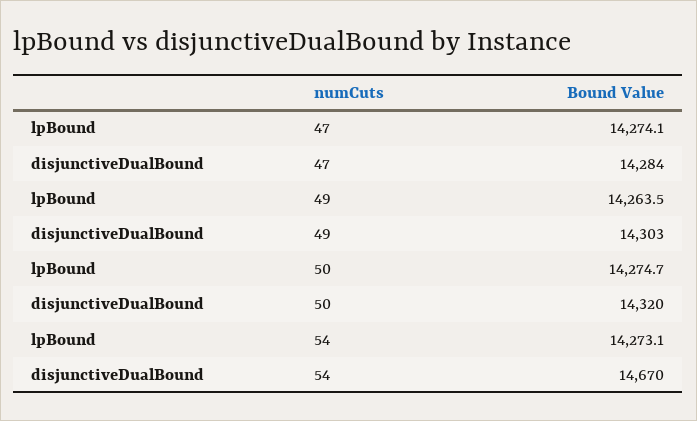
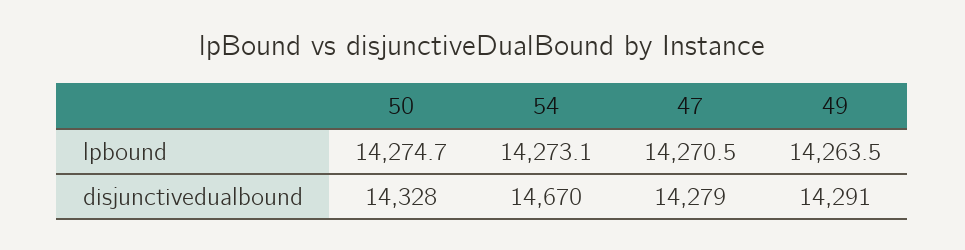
  {
    "lpBound": {
-     "47": 14274.1,
+     "47": 14270.5,
      "49": 14263.5,
      "50": 14274.7,
      "54": 14273.1
    },
    "disjunctiveDualBound": {
-     "47": 14284,
+     "47": 14279,
-     "49": 14303,
+     "49": 14291,
-     "50": 14320,
+     "50": 14328,
      "54": 14670
    }
  }

